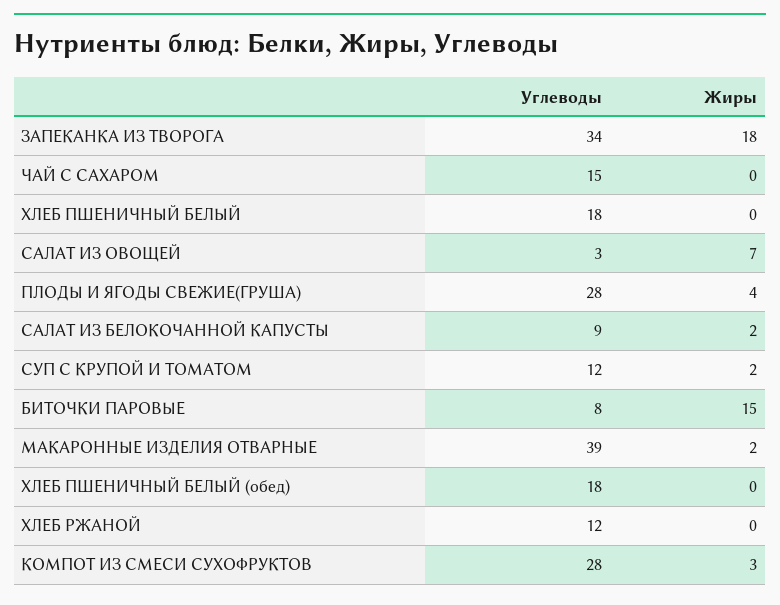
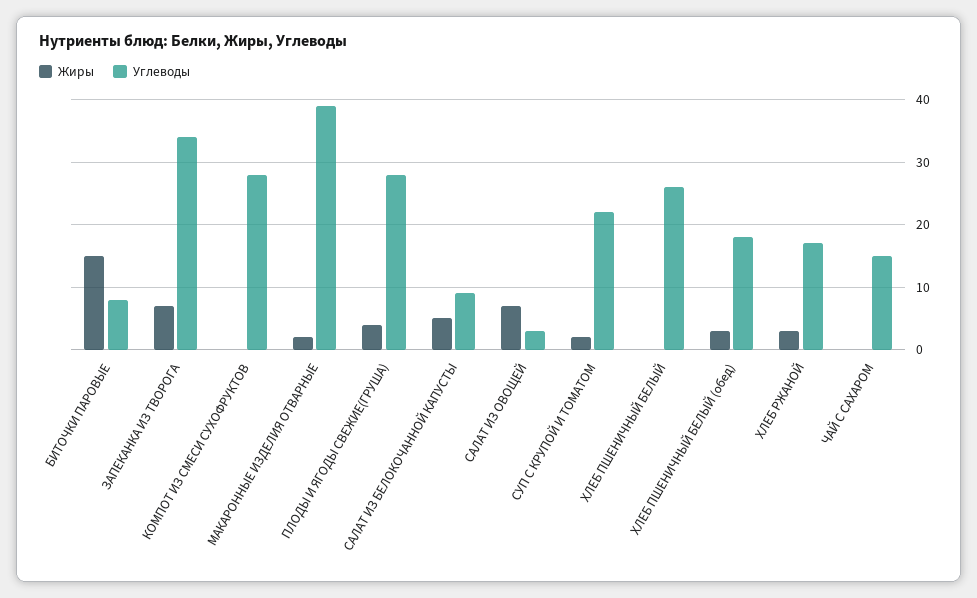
  {
    "Углеводы": {
      "ЗАПЕКАНКА ИЗ ТВОРОГА": 34,
      "ЧАЙ С САХАРОМ": 15,
-     "ХЛЕБ ПШЕНИЧНЫЙ БЕЛЫЙ": 18,
+     "ХЛЕБ ПШЕНИЧНЫЙ БЕЛЫЙ": 26,
      "САЛАТ ИЗ ОВОЩЕЙ": 3,
      "ПЛОДЫ И ЯГОДЫ СВЕЖИЕ(ГРУША)": 28,
      "САЛАТ ИЗ БЕЛОКОЧАННОЙ КАПУСТЫ": 9,
-     "СУП С КРУПОЙ И ТОМАТОМ": 12,
+     "СУП С КРУПОЙ И ТОМАТОМ": 22,
      "БИТОЧКИ ПАРОВЫЕ": 8,
      "МАКАРОННЫЕ ИЗДЕЛИЯ ОТВАРНЫЕ": 39,
      "ХЛЕБ ПШЕНИЧНЫЙ БЕЛЫЙ (обед)": 18,
-     "ХЛЕБ РЖАНОЙ": 12,
+     "ХЛЕБ РЖАНОЙ": 17,
      "КОМПОТ ИЗ СМЕСИ СУХОФРУКТОВ": 28
    },
    "Жиры": {
-     "ЗАПЕКАНКА ИЗ ТВОРОГА": 18,
+     "ЗАПЕКАНКА ИЗ ТВОРОГА": 7,
      "ЧАЙ С САХАРОМ": 0,
      "ХЛЕБ ПШЕНИЧНЫЙ БЕЛЫЙ": 0,
      "САЛАТ ИЗ ОВОЩЕЙ": 7,
      "ПЛОДЫ И ЯГОДЫ СВЕЖИЕ(ГРУША)": 4,
-     "САЛАТ ИЗ БЕЛОКОЧАННОЙ КАПУСТЫ": 2,
+     "САЛАТ ИЗ БЕЛОКОЧАННОЙ КАПУСТЫ": 5,
      "СУП С КРУПОЙ И ТОМАТОМ": 2,
      "БИТОЧКИ ПАРОВЫЕ": 15,
      "МАКАРОННЫЕ ИЗДЕЛИЯ ОТВАРНЫЕ": 2,
-     "ХЛЕБ ПШЕНИЧНЫЙ БЕЛЫЙ (обед)": 0,
+     "ХЛЕБ ПШЕНИЧНЫЙ БЕЛЫЙ (обед)": 3,
-     "ХЛЕБ РЖАНОЙ": 0,
+     "ХЛЕБ РЖАНОЙ": 3,
-     "КОМПОТ ИЗ СМЕСИ СУХОФРУКТОВ": 3
+     "КОМПОТ ИЗ СМЕСИ СУХОФРУКТОВ": 0
    }
  }

